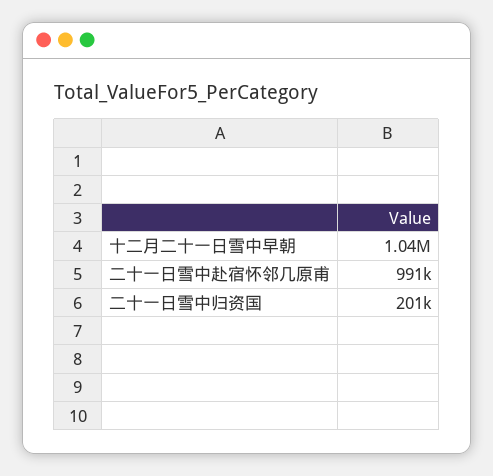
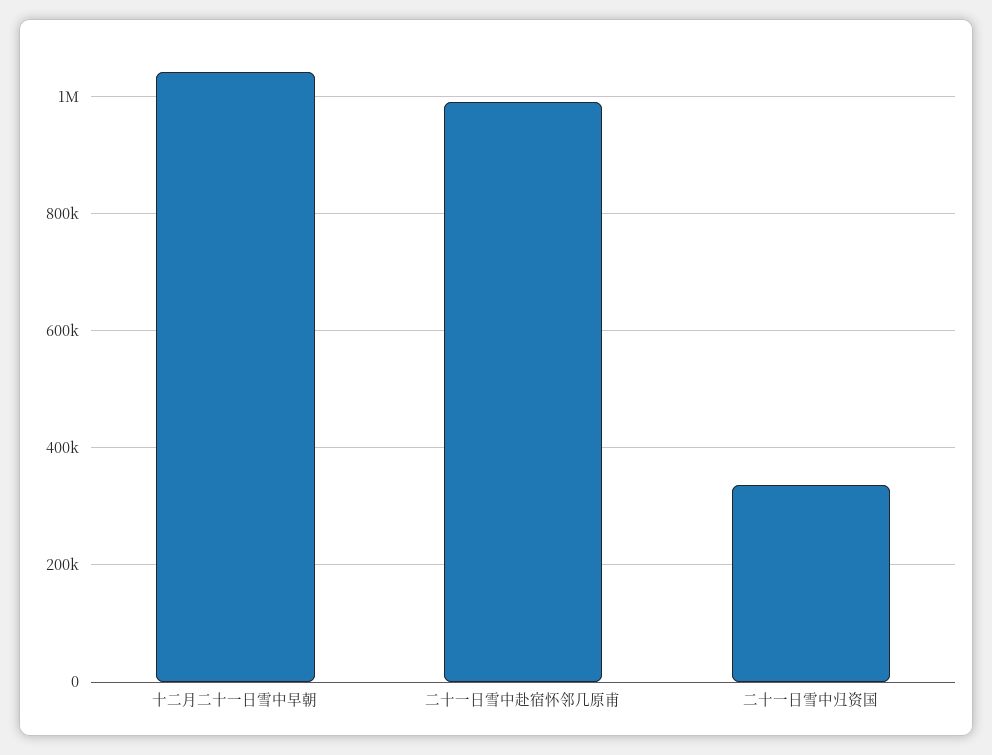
  {
    "十二月二十一日雪中早朝": 1040000,
    "二十一日雪中赴宿怀邻几原甫": 991000,
-   "二十一日雪中归资国": 201000
+   "二十一日雪中归资国": 340000
  }

